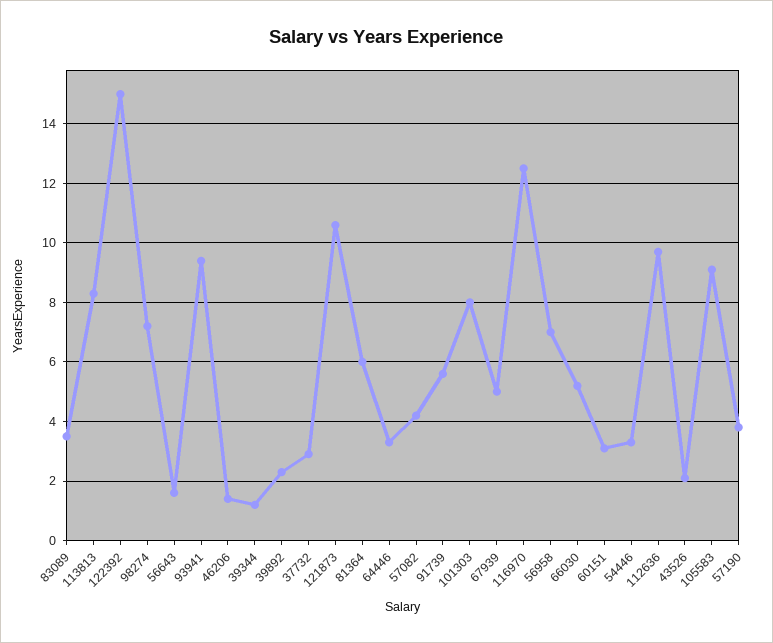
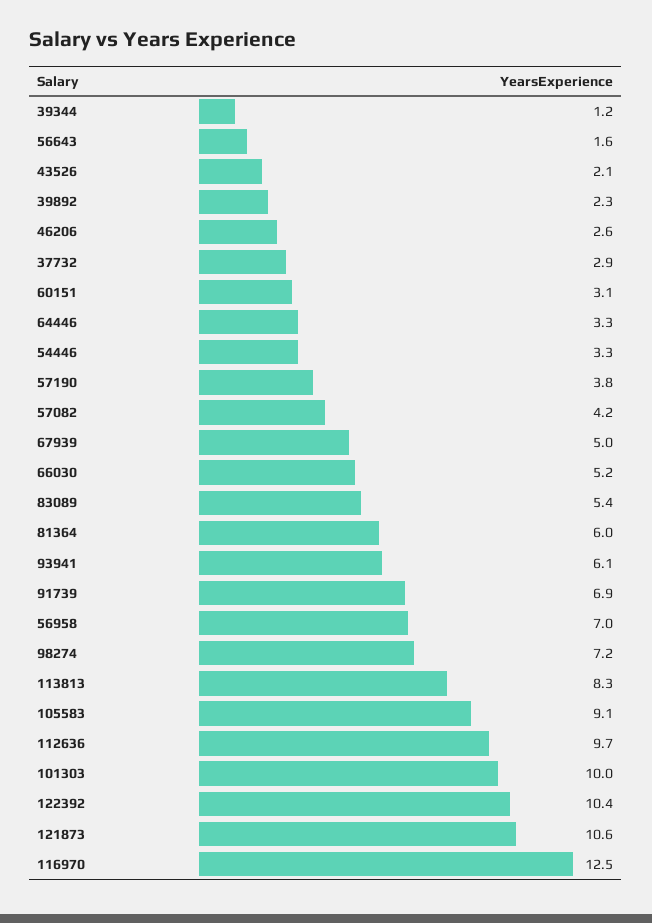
  {
-   "83089": 3.5,
+   "83089": 5.4,
    "113813": 8.3,
-   "122392": 15,
+   "122392": 10.4,
    "98274": 7.2,
    "56643": 1.6,
-   "93941": 9.5,
+   "93941": 6.1,
-   "46206": 1.5,
+   "46206": 2.6,
    "39344": 1.2,
    "39892": 2.3,
    "37732": 2.9,
    "121873": 10.6,
    "81364": 6,
    "64446": 3.3,
    "57082": 4.2,
-   "91739": 5.5,
+   "91739": 6.9,
-   "101303": 8,
+   "101303": 10,
    "67939": 5,
    "116970": 12.5,
    "56958": 7,
    "66030": 5.2,
    "60151": 3.1,
    "54446": 3.3,
    "112636": 9.7,
    "43526": 2.1,
    "105583": 9.1,
    "57190": 3.8
  }

